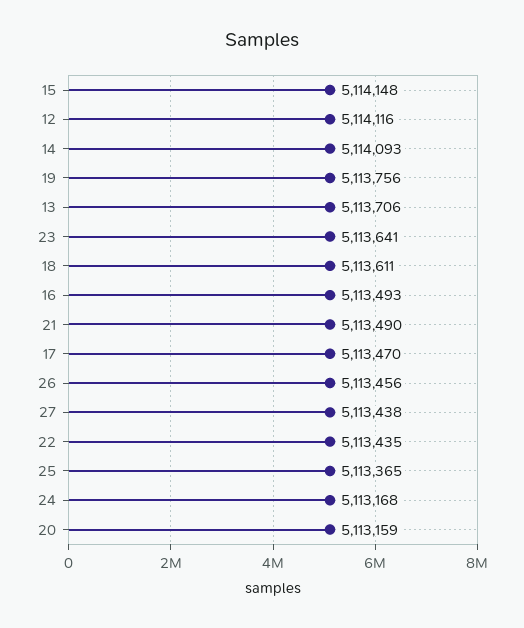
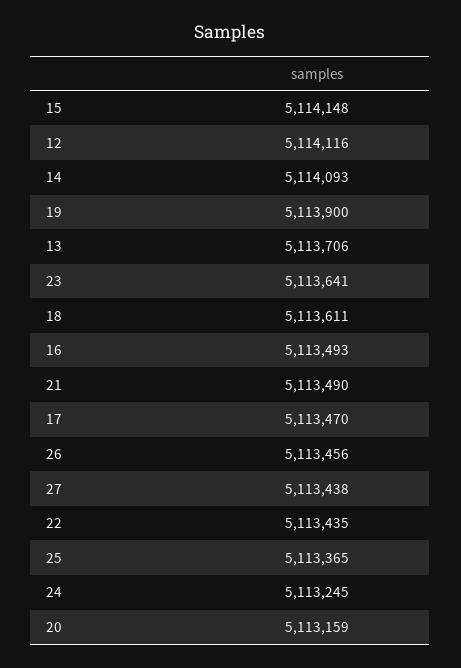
  {
    "15": 5114148,
    "12": 5114116,
    "14": 5114093,
-   "19": 5113756,
+   "19": 5113900,
    "13": 5113706,
    "23": 5113641,
    "18": 5113611,
    "16": 5113493,
    "21": 5113490,
    "17": 5113470,
    "26": 5113456,
    "27": 5113438,
    "22": 5113435,
    "25": 5113365,
-   "24": 5113168,
+   "24": 5113245,
    "20": 5113159
  }

